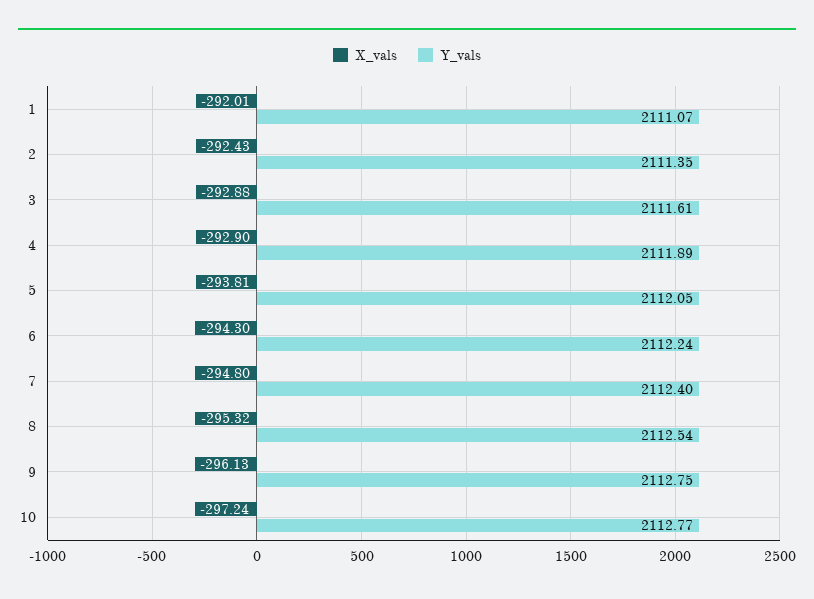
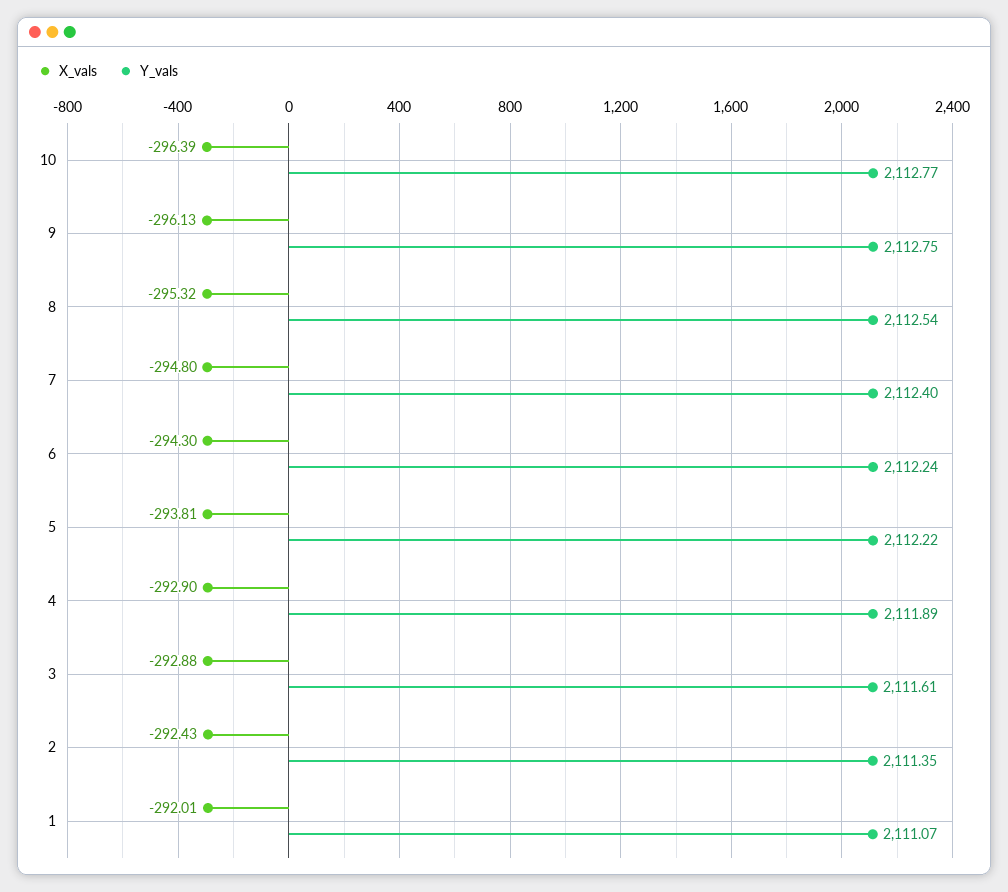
  {
    "X_vals": {
      "1": -292.01,
      "2": -292.43,
      "3": -292.88,
      "4": -292.9,
      "5": -293.81,
      "6": -294.3,
      "7": -294.8,
      "8": -295.32,
      "9": -296.13,
-     "10": -297.24
+     "10": -296.39
    },
    "Y_vals": {
      "1": 2111.07,
      "2": 2111.35,
      "3": 2111.61,
      "4": 2111.89,
-     "5": 2112.05,
+     "5": 2112.22,
      "6": 2112.24,
      "7": 2112.4,
      "8": 2112.54,
      "9": 2112.75,
      "10": 2112.77
    }
  }

